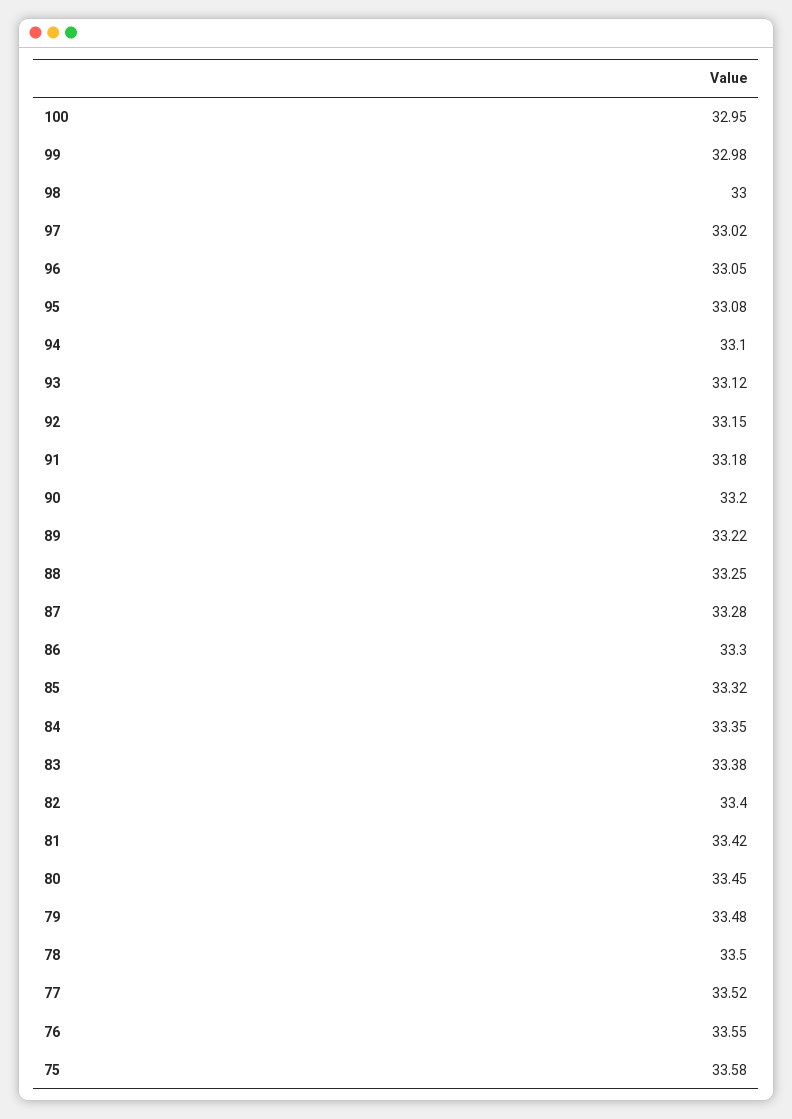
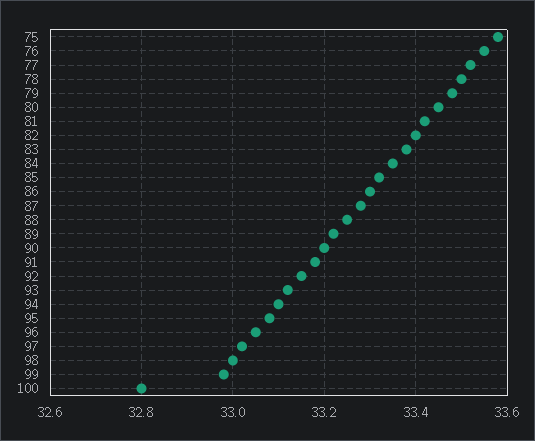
  {
-   "100": 32.95,
+   "100": 32.8,
    "99": 32.98,
    "98": 33,
    "97": 33.02,
    "96": 33.05,
    "95": 33.08,
    "94": 33.1,
    "93": 33.12,
    "92": 33.15,
    "91": 33.18,
    "90": 33.2,
    "89": 33.22,
    "88": 33.25,
    "87": 33.28,
    "86": 33.3,
    "85": 33.32,
    "84": 33.35,
    "83": 33.38,
    "82": 33.4,
    "81": 33.42,
    "80": 33.45,
    "79": 33.48,
    "78": 33.5,
    "77": 33.52,
    "76": 33.55,
    "75": 33.58
  }

